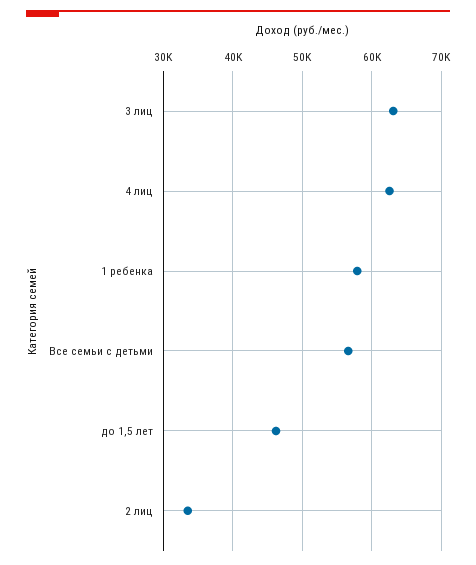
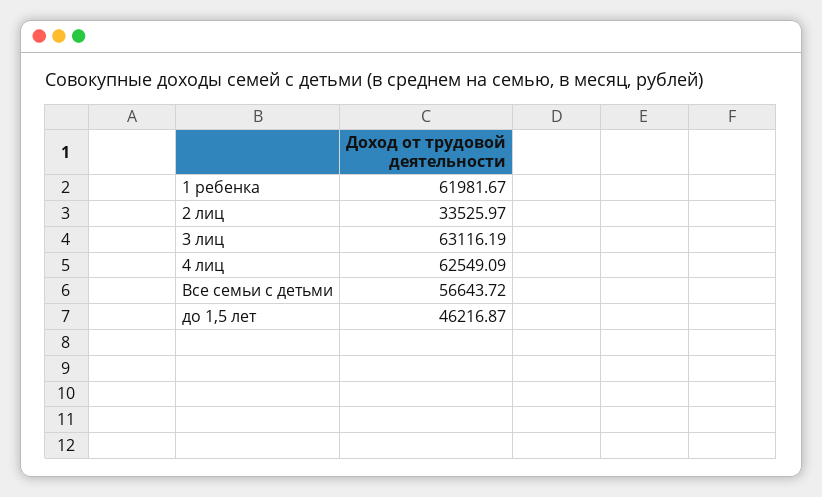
  {
    "3 лиц": 63116.19,
    "4 лиц": 62549.09,
-   "1 ребенка": 58000,
+   "1 ребенка": 61981.67,
    "Все семьи с детьми": 56643.72,
    "до 1,5 лет": 46216.87,
    "2 лиц": 33525.97
  }

